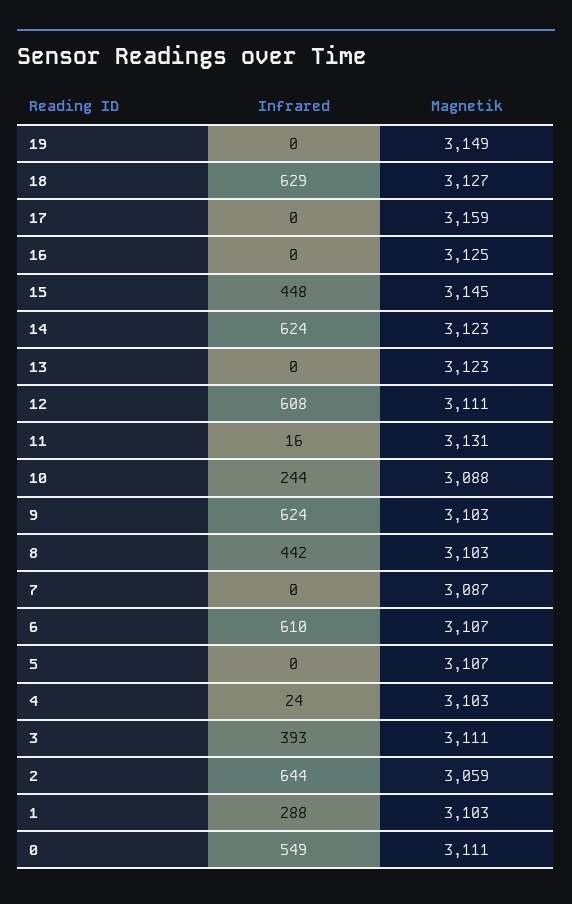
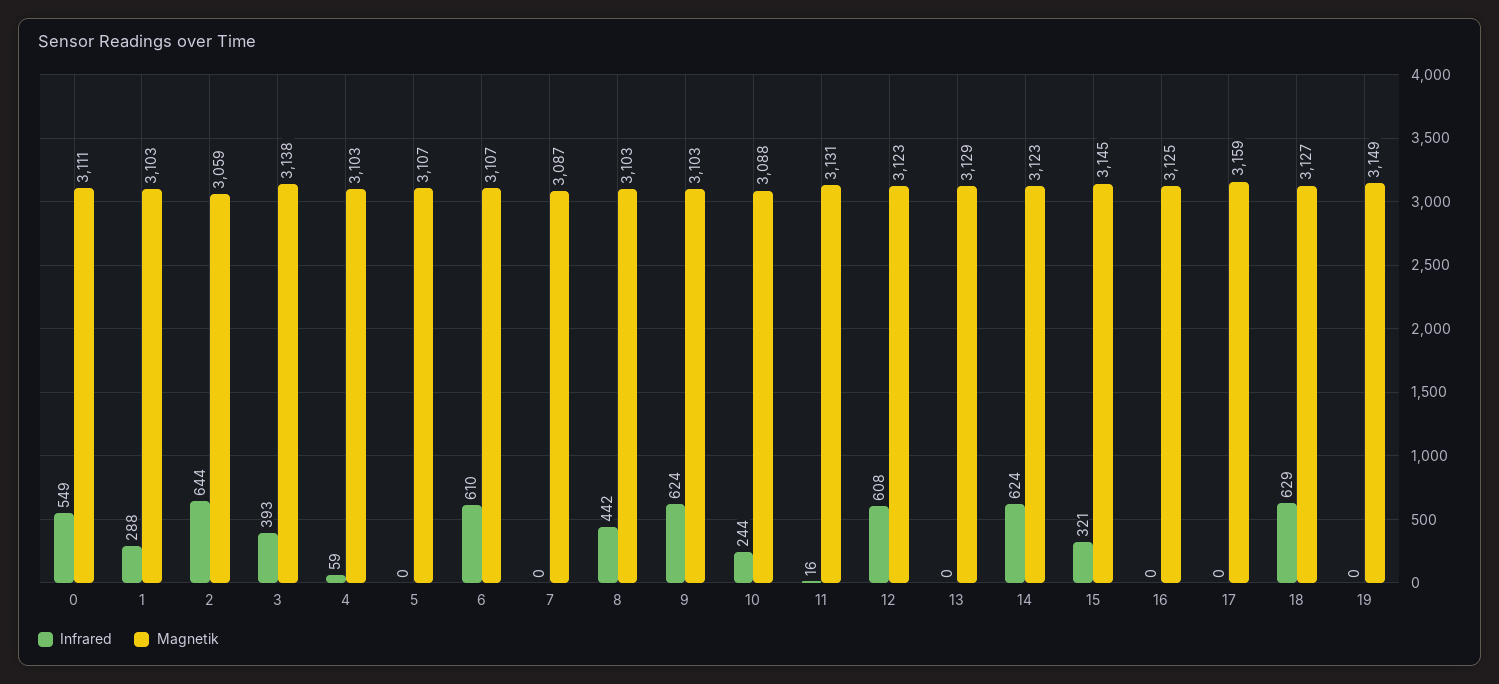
  {
    "Infrared": {
      "19": 0,
      "18": 629,
      "17": 0,
      "16": 0,
-     "15": 448,
+     "15": 321,
      "14": 624,
      "13": 0,
      "12": 608,
      "11": 16,
      "10": 244,
      "9": 624,
      "8": 442,
      "7": 0,
      "6": 610,
      "5": 0,
-     "4": 24,
+     "4": 59,
      "3": 393,
      "2": 644,
      "1": 288,
      "0": 549
    },
    "Magnetik": {
      "19": 3149,
      "18": 3127,
      "17": 3159,
      "16": 3125,
      "15": 3145,
      "14": 3123,
-     "13": 3123,
+     "13": 3129,
-     "12": 3111,
+     "12": 3123,
      "11": 3131,
      "10": 3088,
      "9": 3103,
      "8": 3103,
      "7": 3087,
      "6": 3107,
      "5": 3107,
      "4": 3103,
-     "3": 3111,
+     "3": 3138,
      "2": 3059,
      "1": 3103,
      "0": 3111
    }
  }

